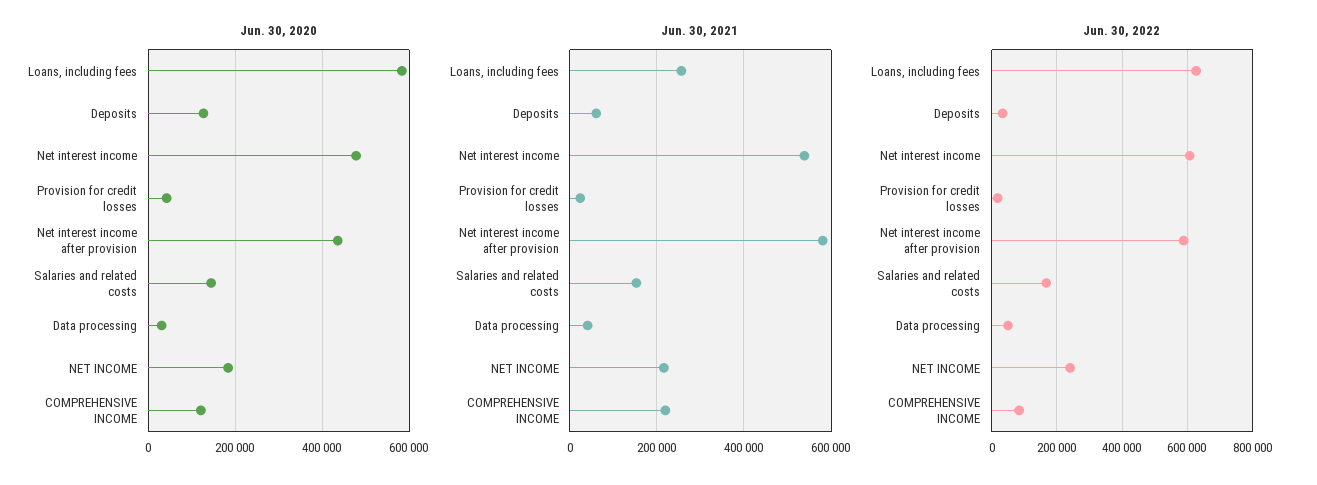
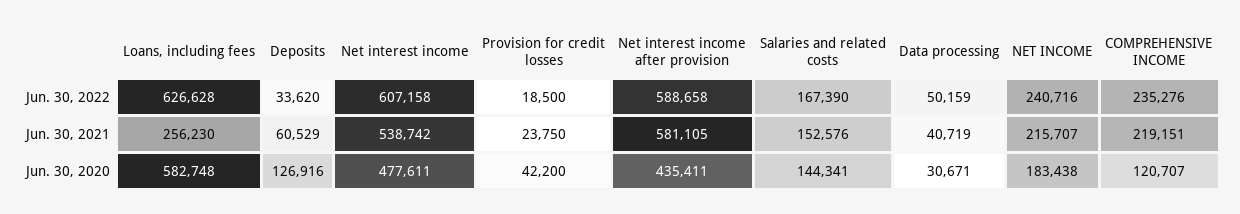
  {
    "Jun. 30, 2020": {
      "Loans, including fees": 582748,
      "Deposits": 126916,
      "Net interest income": 477611,
      "Provision for credit losses": 42200,
      "Net interest income after provision": 435411,
      "Salaries and related costs": 144341,
      "Data processing": 30671,
      "NET INCOME": 183438,
      "COMPREHENSIVE INCOME": 120707
    },
    "Jun. 30, 2021": {
      "Loans, including fees": 256230,
      "Deposits": 60529,
      "Net interest income": 538742,
      "Provision for credit losses": 23750,
      "Net interest income after provision": 581105,
      "Salaries and related costs": 152576,
      "Data processing": 40719,
      "NET INCOME": 215707,
      "COMPREHENSIVE INCOME": 219151
    },
    "Jun. 30, 2022": {
      "Loans, including fees": 626628,
      "Deposits": 33620,
      "Net interest income": 607158,
      "Provision for credit losses": 18500,
      "Net interest income after provision": 588658,
      "Salaries and related costs": 167390,
      "Data processing": 50159,
      "NET INCOME": 240716,
-     "COMPREHENSIVE INCOME": 80000
+     "COMPREHENSIVE INCOME": 235276
    }
  }

